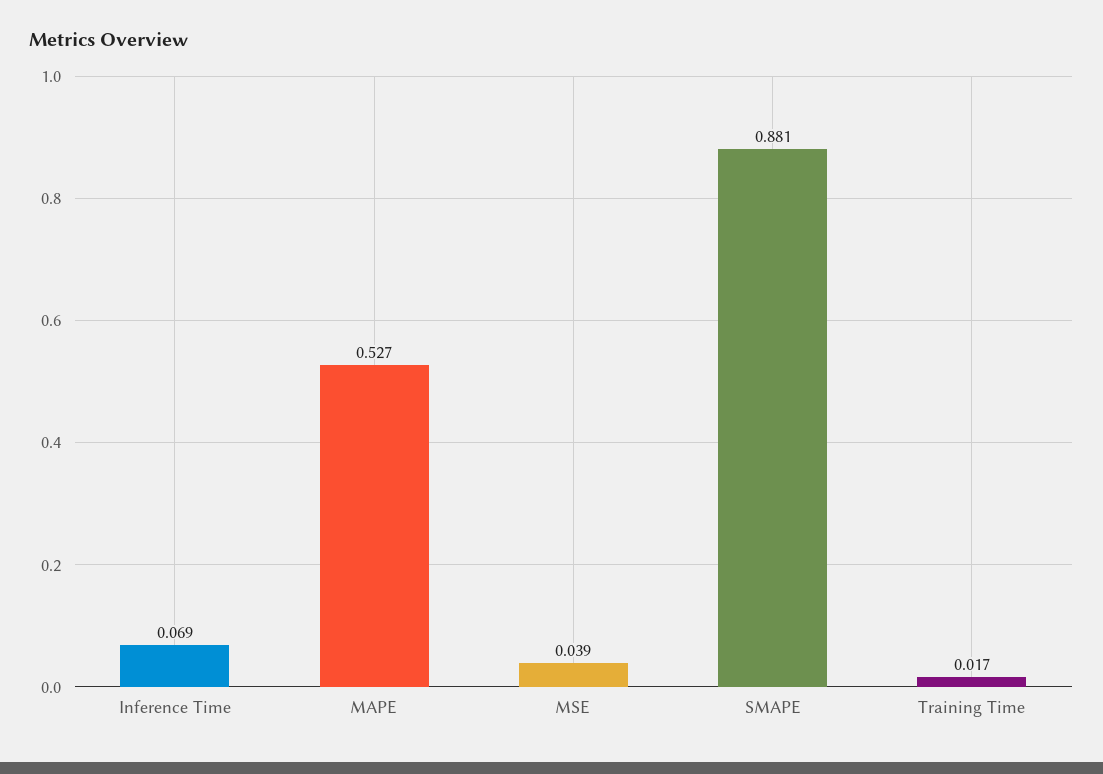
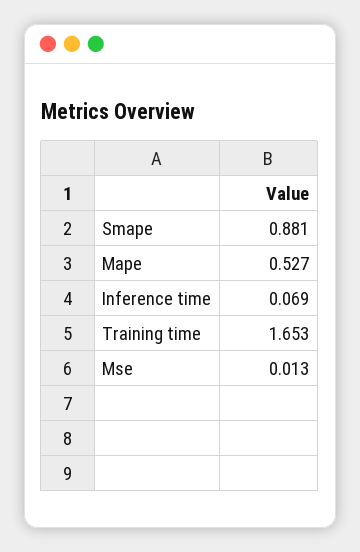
  {
    "Inference Time": 0.069,
    "MAPE": 0.527,
-   "MSE": 0.039,
+   "MSE": 0.013,
    "SMAPE": 0.881,
-   "Training Time": 0.017
+   "Training Time": 1.653
  }

